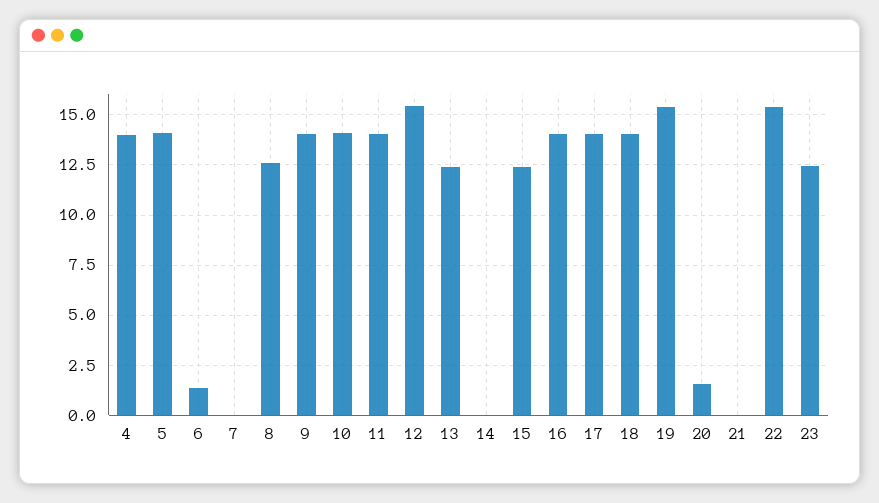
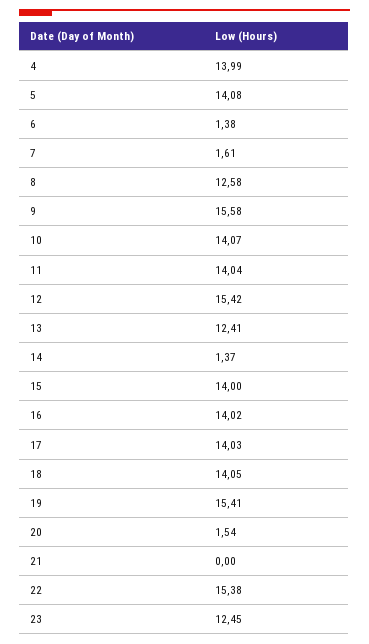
  {
    "4": 13.99,
    "5": 14.08,
    "6": 1.38,
-   "7": 0,
+   "7": 1.61,
    "8": 12.58,
-   "9": 14,
+   "9": 15.58,
    "10": 14.07,
    "11": 14.04,
    "12": 15.42,
    "13": 12.41,
-   "14": 0,
+   "14": 1.37,
-   "15": 12.5,
+   "15": 14,
    "16": 14.02,
    "17": 14.03,
    "18": 14.05,
    "19": 15.41,
    "20": 1.54,
    "21": 0,
    "22": 15.38,
    "23": 12.45
  }

